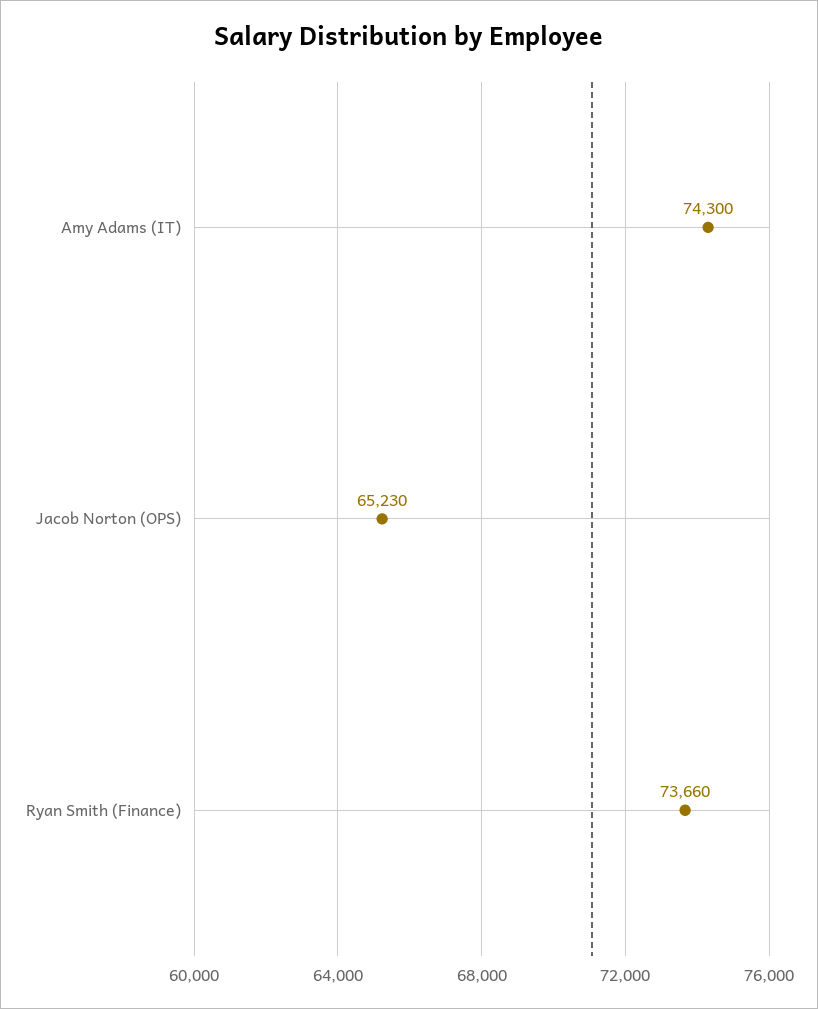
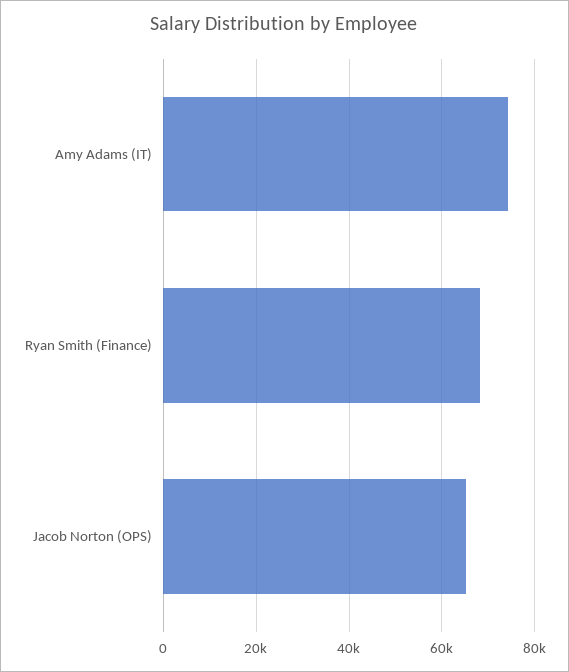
  {
    "Amy Adams (IT)": 74300,
    "Jacob Norton (OPS)": 65230,
-   "Ryan Smith (Finance)": 73660
+   "Ryan Smith (Finance)": 68000
  }

